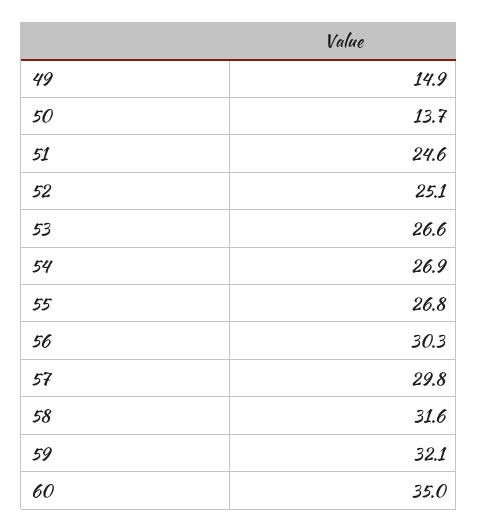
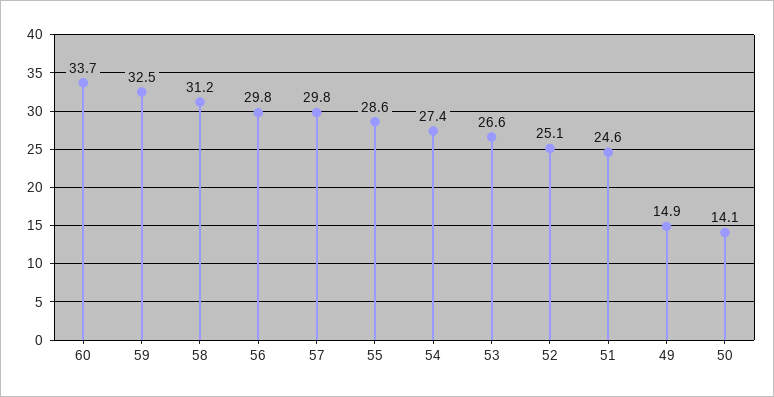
  {
    "49": 14.9,
-   "50": 13.7,
+   "50": 14.1,
    "51": 24.6,
    "52": 25.1,
    "53": 26.6,
-   "54": 26.9,
+   "54": 27.4,
-   "55": 26.8,
+   "55": 28.6,
-   "56": 30.3,
+   "56": 29.8,
    "57": 29.8,
-   "58": 31.6,
+   "58": 31.2,
-   "59": 32.1,
+   "59": 32.5,
-   "60": 35
+   "60": 33.7
  }

